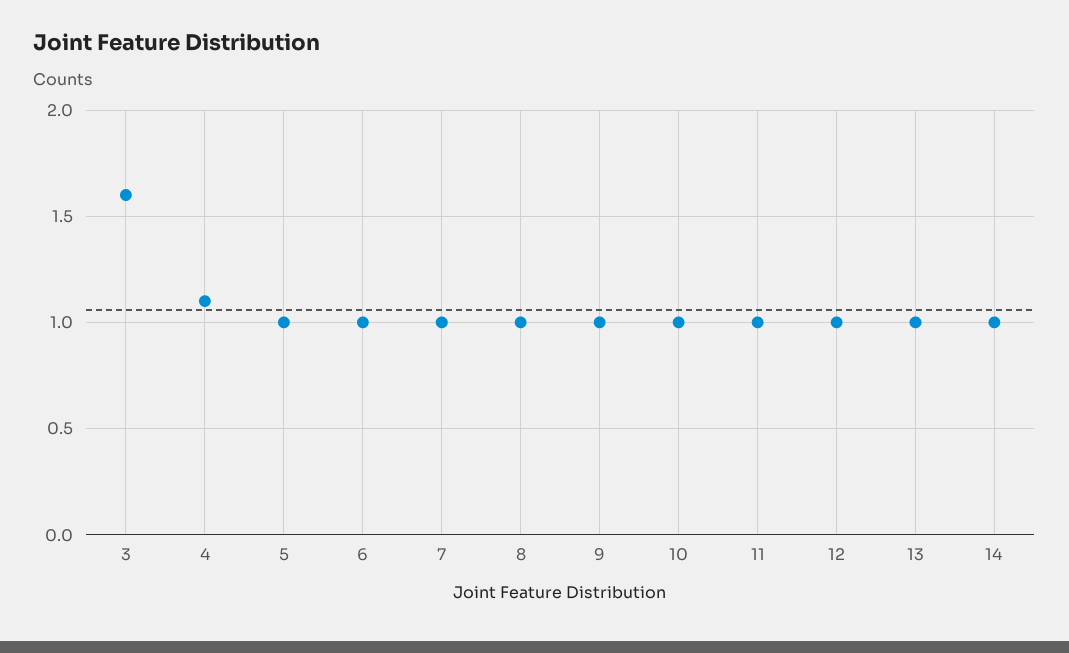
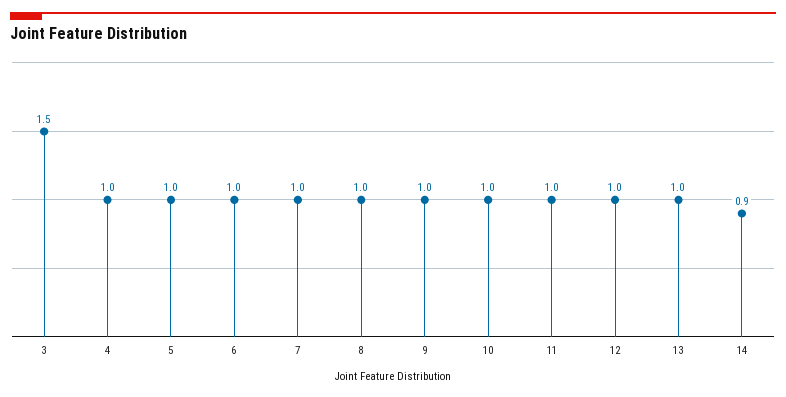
  {
-   "3": 1.6,
+   "3": 1.5,
-   "4": 1.1,
+   "4": 1,
    "5": 1,
    "6": 1,
    "7": 1,
    "8": 1,
    "9": 1,
    "10": 1,
    "11": 1,
    "12": 1,
    "13": 1,
-   "14": 1
+   "14": 0.9
  }

